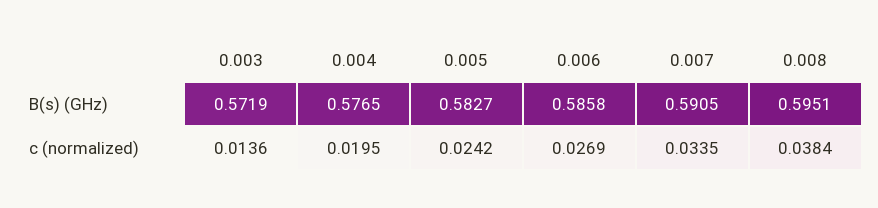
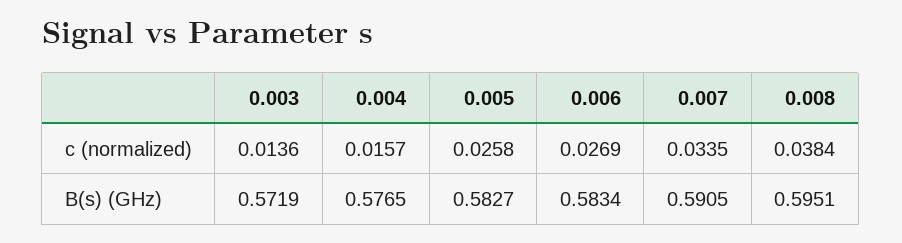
  {
    "0.003": {
      "B(s) (GHz)": 0.5719,
      "c (normalized)": 0.0136
    },
    "0.004": {
      "B(s) (GHz)": 0.5765,
-     "c (normalized)": 0.0195
+     "c (normalized)": 0.0157
    },
    "0.005": {
      "B(s) (GHz)": 0.5827,
-     "c (normalized)": 0.0242
+     "c (normalized)": 0.0258
    },
    "0.006": {
-     "B(s) (GHz)": 0.5858,
+     "B(s) (GHz)": 0.5834,
      "c (normalized)": 0.0269
    },
    "0.007": {
      "B(s) (GHz)": 0.5905,
      "c (normalized)": 0.0335
    },
    "0.008": {
      "B(s) (GHz)": 0.5951,
      "c (normalized)": 0.0384
    }
  }

